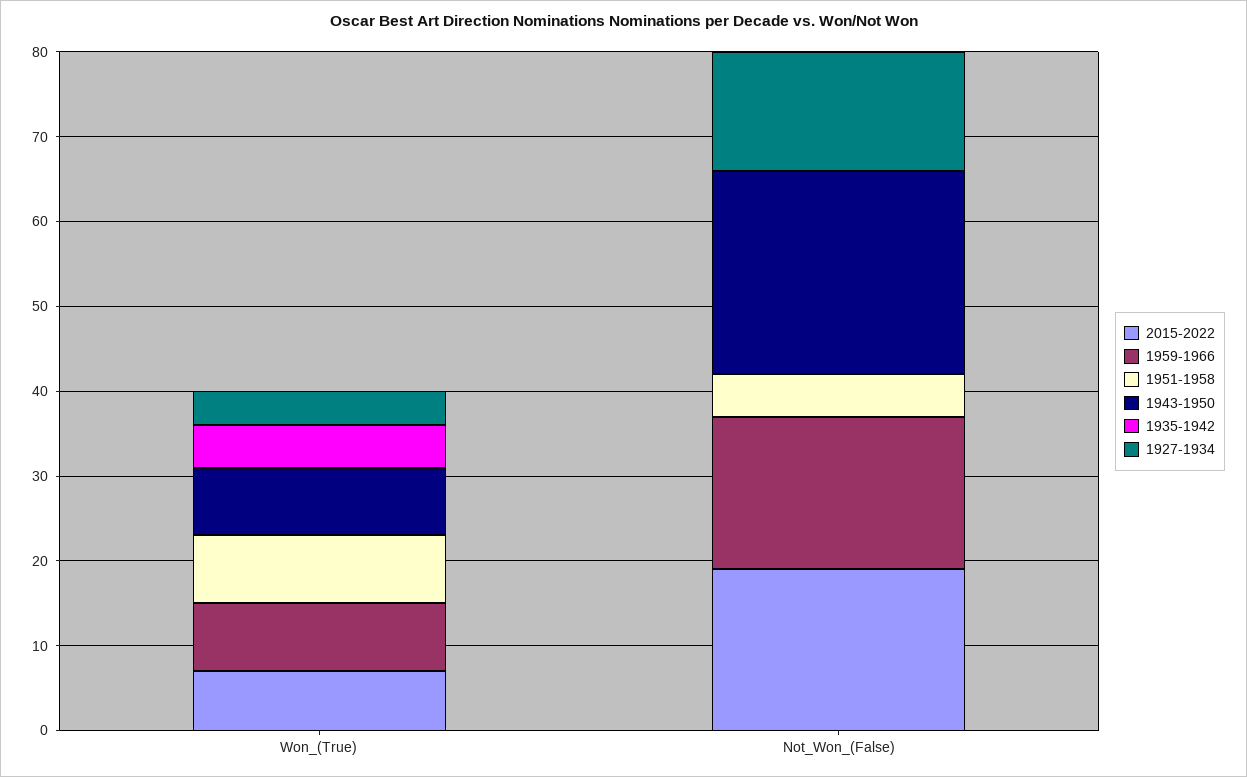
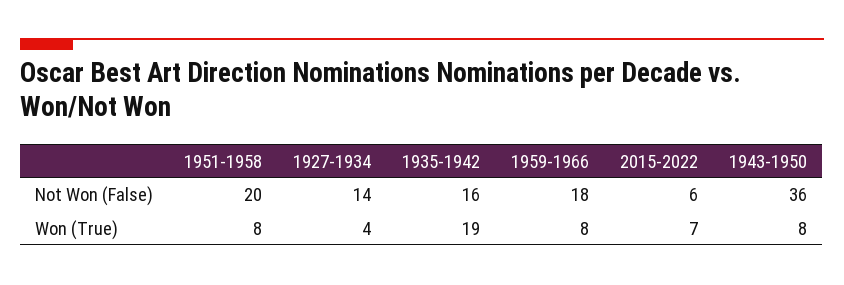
  {
    "2015-2022": {
      "Won_(True)": 7,
-     "Not_Won_(False)": 19
+     "Not_Won_(False)": 6
    },
    "1959-1966": {
      "Won_(True)": 8,
      "Not_Won_(False)": 18
    },
    "1951-1958": {
      "Won_(True)": 8,
-     "Not_Won_(False)": 5
+     "Not_Won_(False)": 20
    },
    "1943-1950": {
      "Won_(True)": 8,
-     "Not_Won_(False)": 24
+     "Not_Won_(False)": 36
    },
    "1935-1942": {
-     "Won_(True)": 5,
+     "Won_(True)": 19,
-     "Not_Won_(False)": 0
+     "Not_Won_(False)": 16
    },
    "1927-1934": {
      "Won_(True)": 4,
      "Not_Won_(False)": 14
    }
  }

